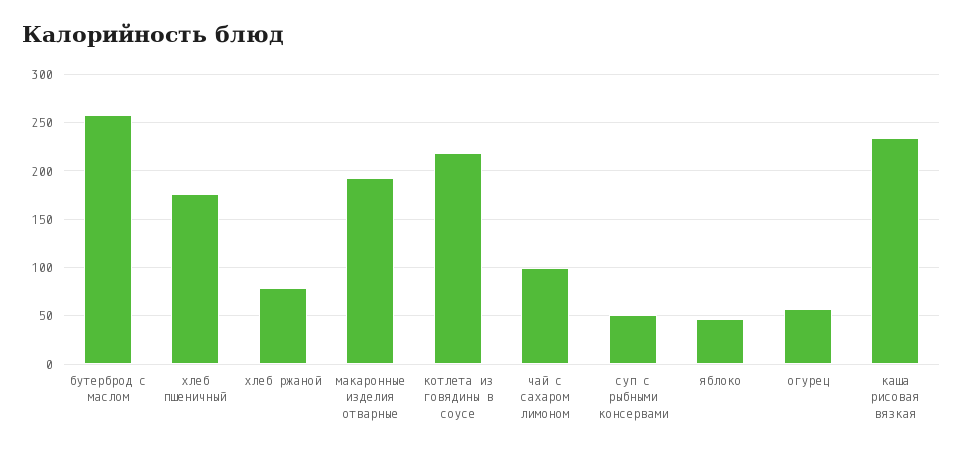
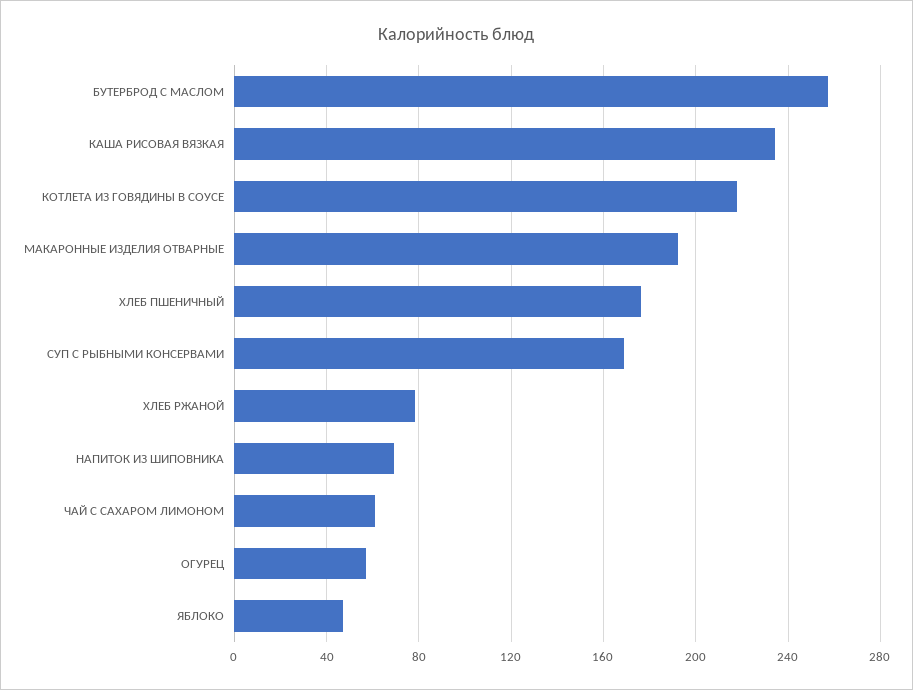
  {
    "бутерброд с маслом": 255,
    "хлеб пшеничный": 175,
    "хлеб ржаной": 80,
    "макаронные изделия отварные": 190,
    "котлета из говядины в соусе": 220,
-   "чай с сахаром лимоном": 100,
+   "чай с сахаром лимоном": 60,
-   "суп с рыбными консервами": 50,
+   "суп с рыбными консервами": 170,
    "яблоко": 45,
    "огурец": 55,
-   "каша рисовая вязкая": 235
+   "каша рисовая вязкая": 235,
+   "НАПИТОК ИЗ ШИПОВНИКА": 70
  }

